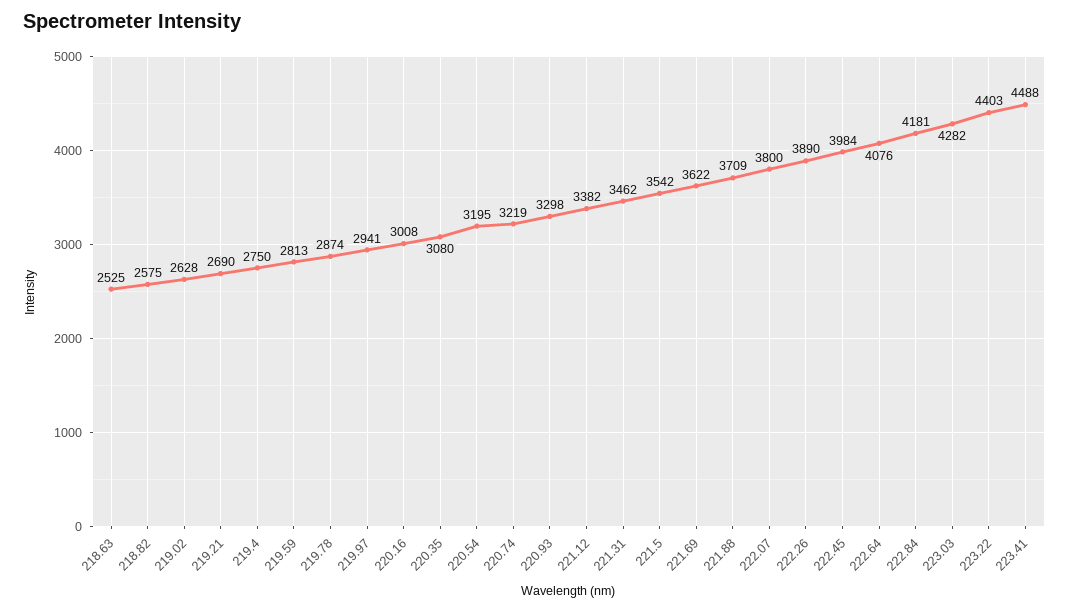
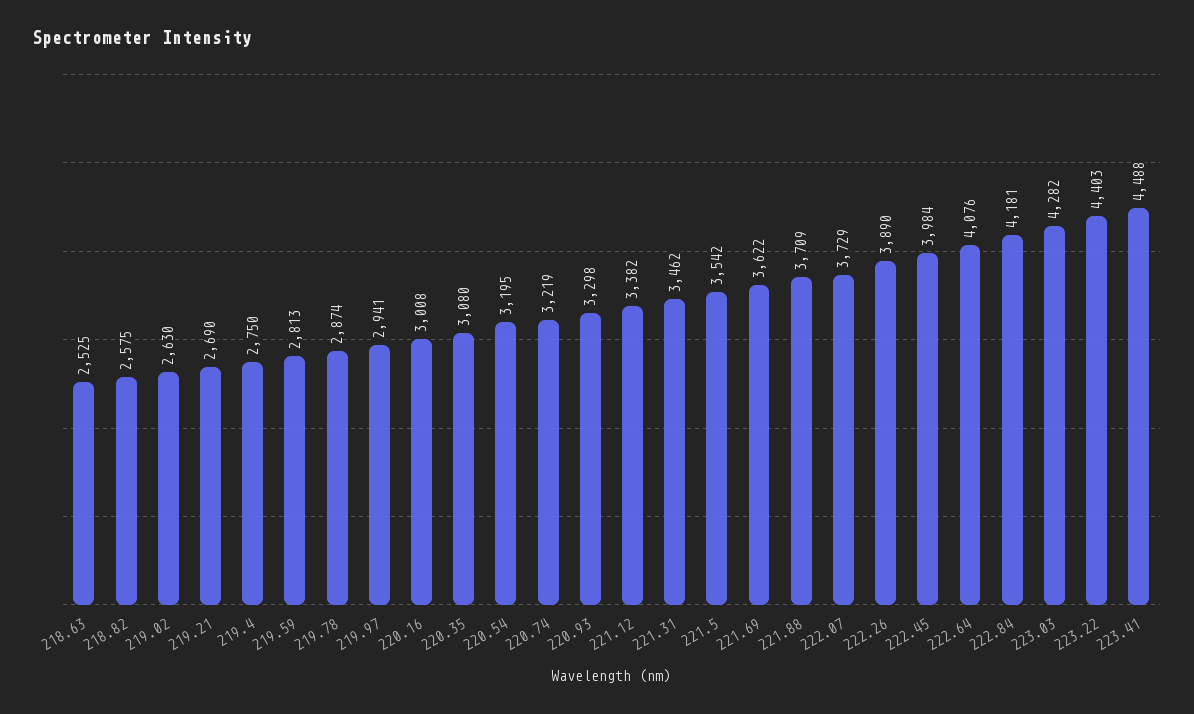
  {
    "218.63": 2525,
    "218.82": 2575,
-   "219.02": 2628,
+   "219.02": 2630,
    "219.21": 2690,
    "219.4": 2750,
    "219.59": 2813,
    "219.78": 2874,
    "219.97": 2941,
    "220.16": 3008,
    "220.35": 3080,
    "220.54": 3195,
    "220.74": 3219,
    "220.93": 3298,
    "221.12": 3382,
    "221.31": 3462,
    "221.5": 3542,
    "221.69": 3622,
    "221.88": 3709,
-   "222.07": 3800,
+   "222.07": 3729,
    "222.26": 3890,
    "222.45": 3984,
    "222.64": 4076,
    "222.84": 4181,
    "223.03": 4282,
    "223.22": 4403,
    "223.41": 4488
  }

